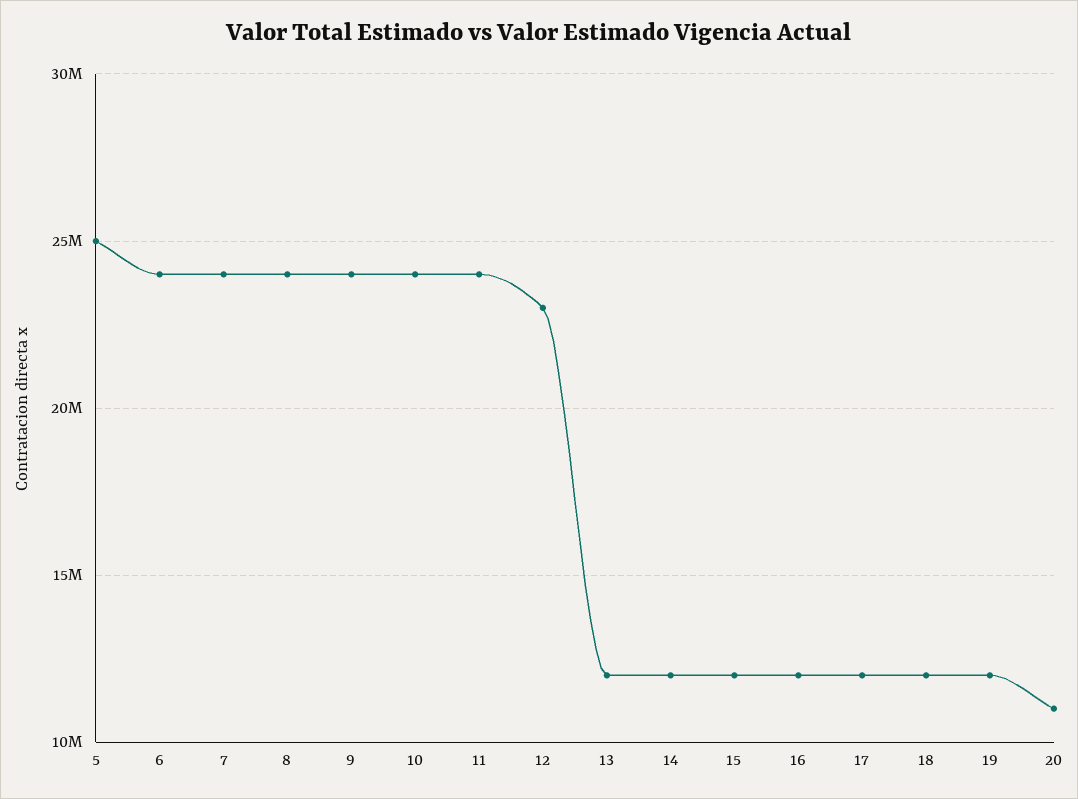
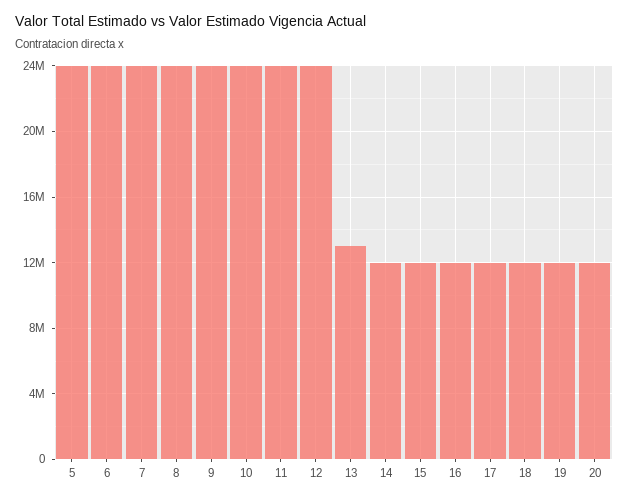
  {
-   "5": 25000000,
+   "5": 24000000,
    "6": 24000000,
    "7": 24000000,
    "8": 24000000,
    "9": 24000000,
    "10": 24000000,
    "11": 24000000,
-   "12": 23000000,
+   "12": 24000000,
-   "13": 12000000,
+   "13": 13000000,
    "14": 12000000,
    "15": 12000000,
    "16": 12000000,
    "17": 12000000,
    "18": 12000000,
    "19": 12000000,
-   "20": 11000000
+   "20": 12000000
  }

